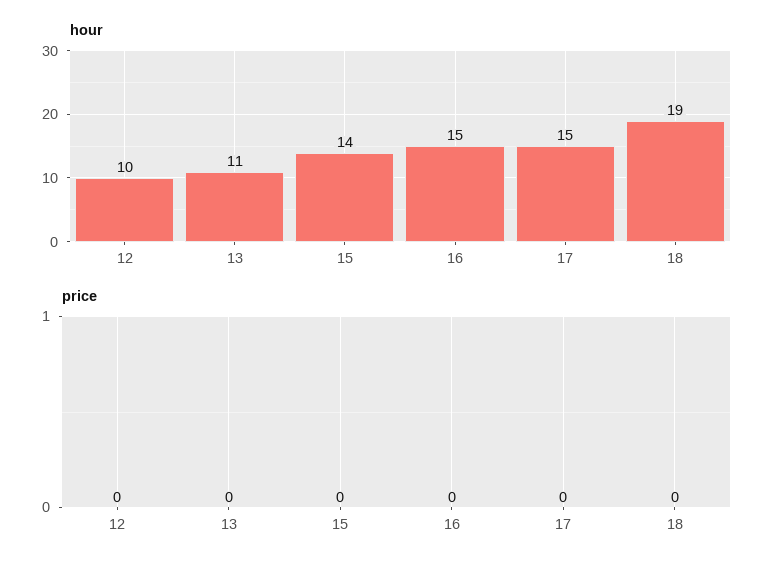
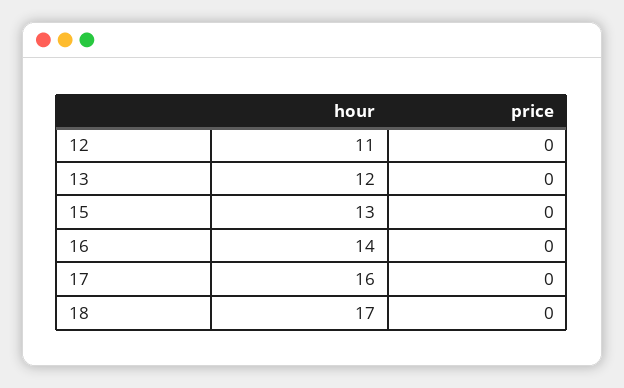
  {
    "hour": {
-     "12": 10,
+     "12": 11,
-     "13": 11,
+     "13": 12,
-     "15": 14,
+     "15": 13,
-     "16": 15,
+     "16": 14,
-     "17": 15,
+     "17": 16,
-     "18": 19
+     "18": 17
    },
    "price": {
      "12": 0,
      "13": 0,
      "15": 0,
      "16": 0,
      "17": 0,
      "18": 0
    }
  }

